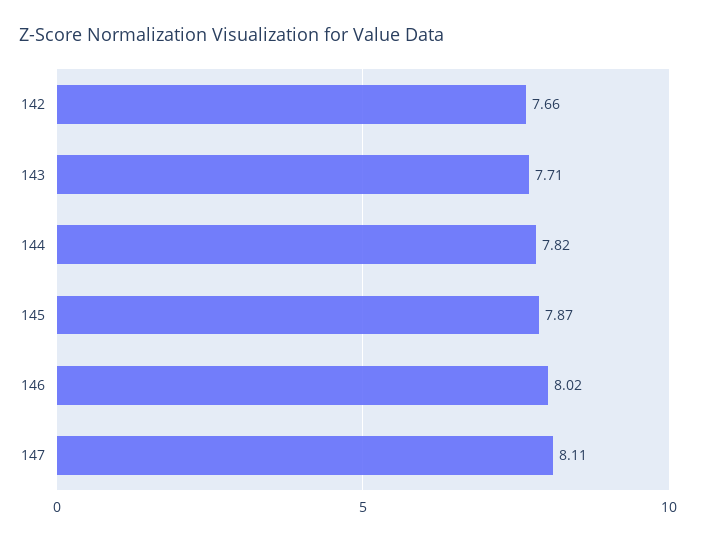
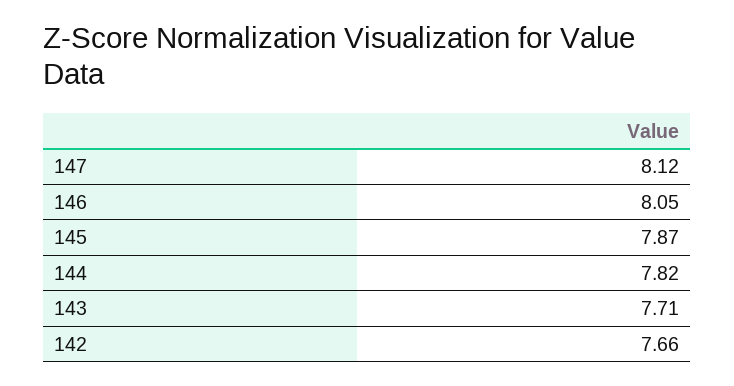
  {
    "142": 7.66,
    "143": 7.71,
    "144": 7.82,
    "145": 7.87,
-   "146": 8.02,
+   "146": 8.05,
-   "147": 8.11
+   "147": 8.12
  }

